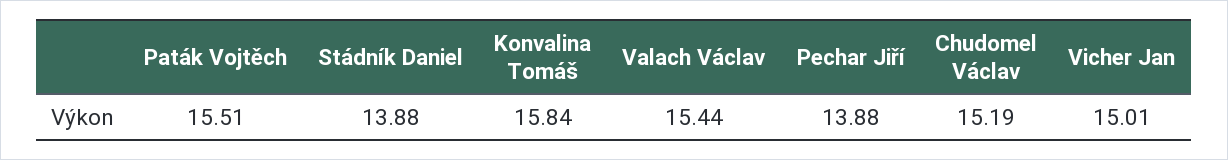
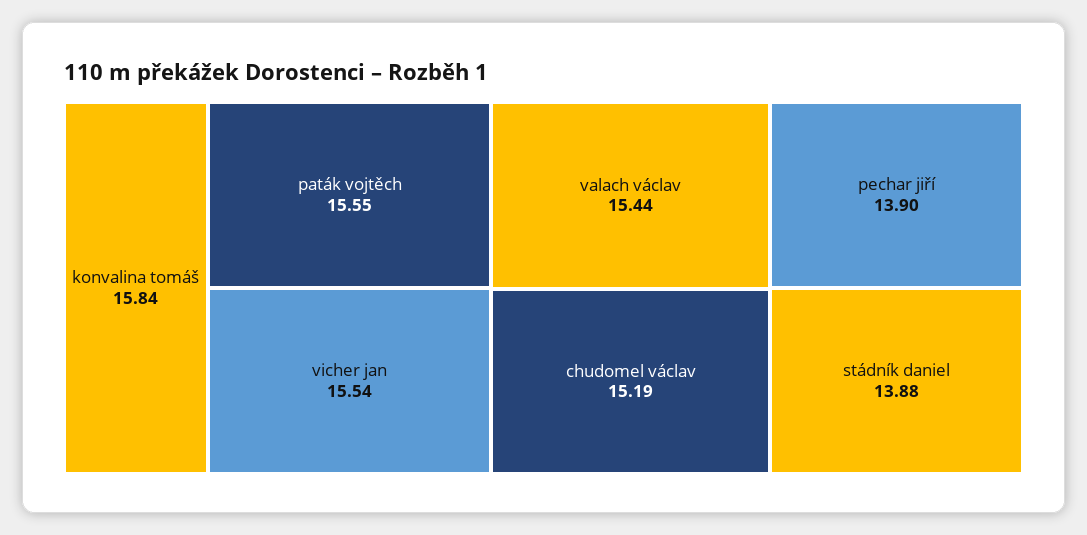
  {
-   "Paták Vojtěch": 15.51,
+   "Paták Vojtěch": 15.55,
    "Stádník Daniel": 13.88,
    "Konvalina Tomáš": 15.84,
    "Valach Václav": 15.44,
-   "Pechar Jiří": 13.88,
+   "Pechar Jiří": 13.9,
    "Chudomel Václav": 15.19,
-   "Vicher Jan": 15.01
+   "Vicher Jan": 15.54
  }

